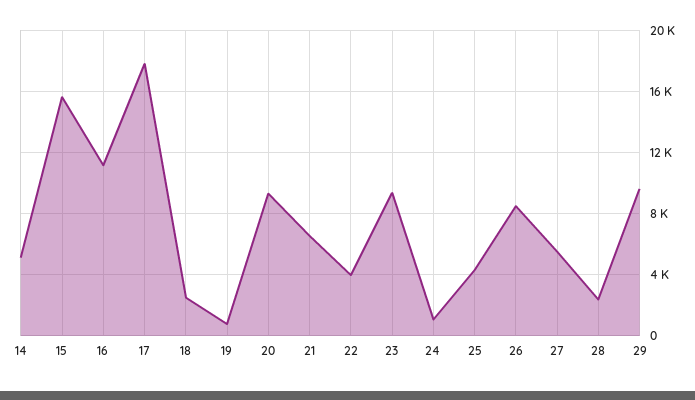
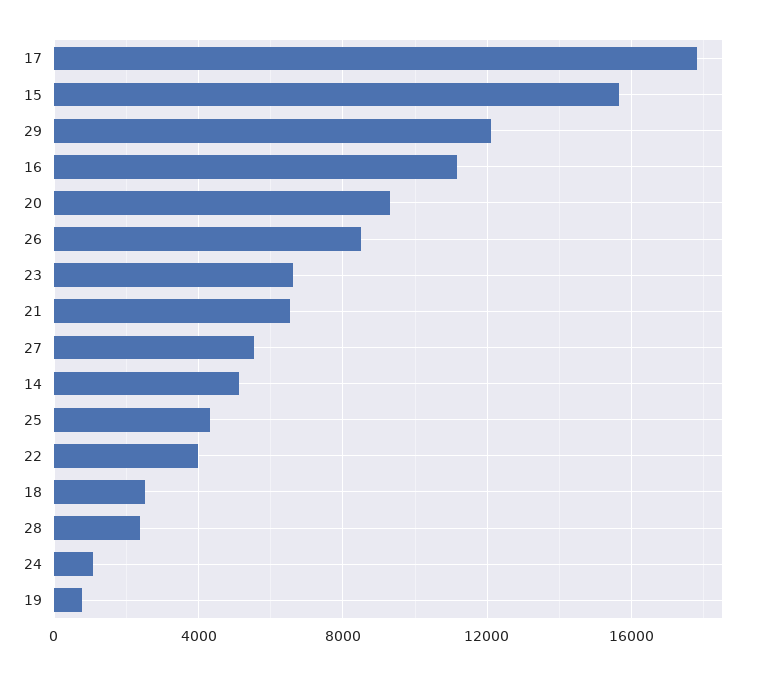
  {
    "14": 5000,
    "15": 15500,
    "16": 11000,
    "17": 18000,
    "18": 2500,
    "19": 1000,
    "20": 9500,
    "21": 6500,
    "22": 4000,
-   "23": 9500,
+   "23": 6500,
    "24": 1000,
    "25": 4500,
    "26": 8500,
    "27": 5500,
    "28": 2500,
-   "29": 9500
+   "29": 12000
  }

